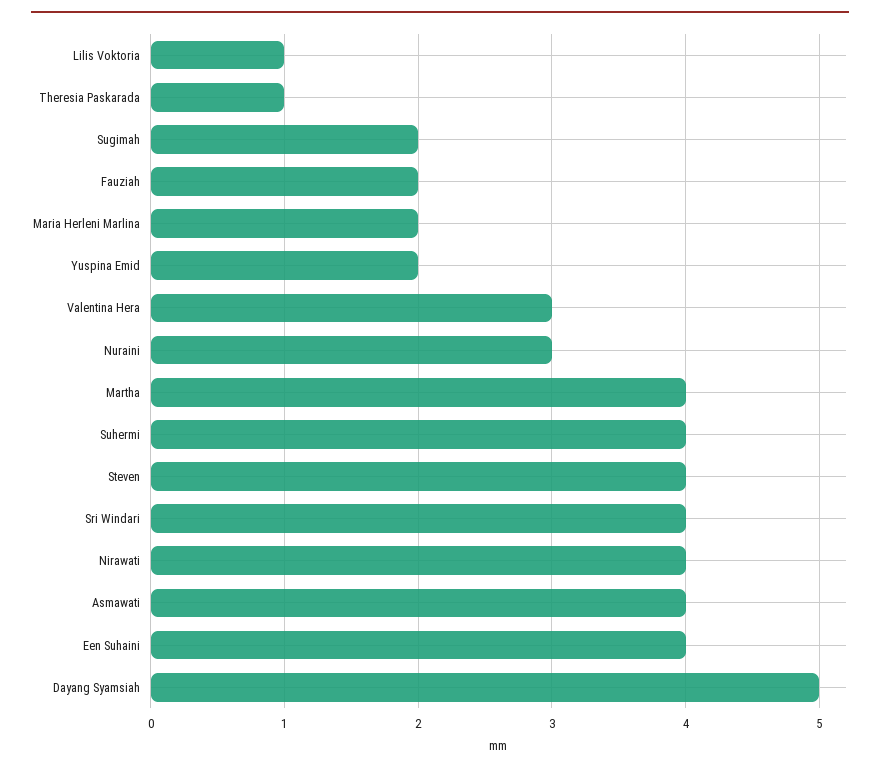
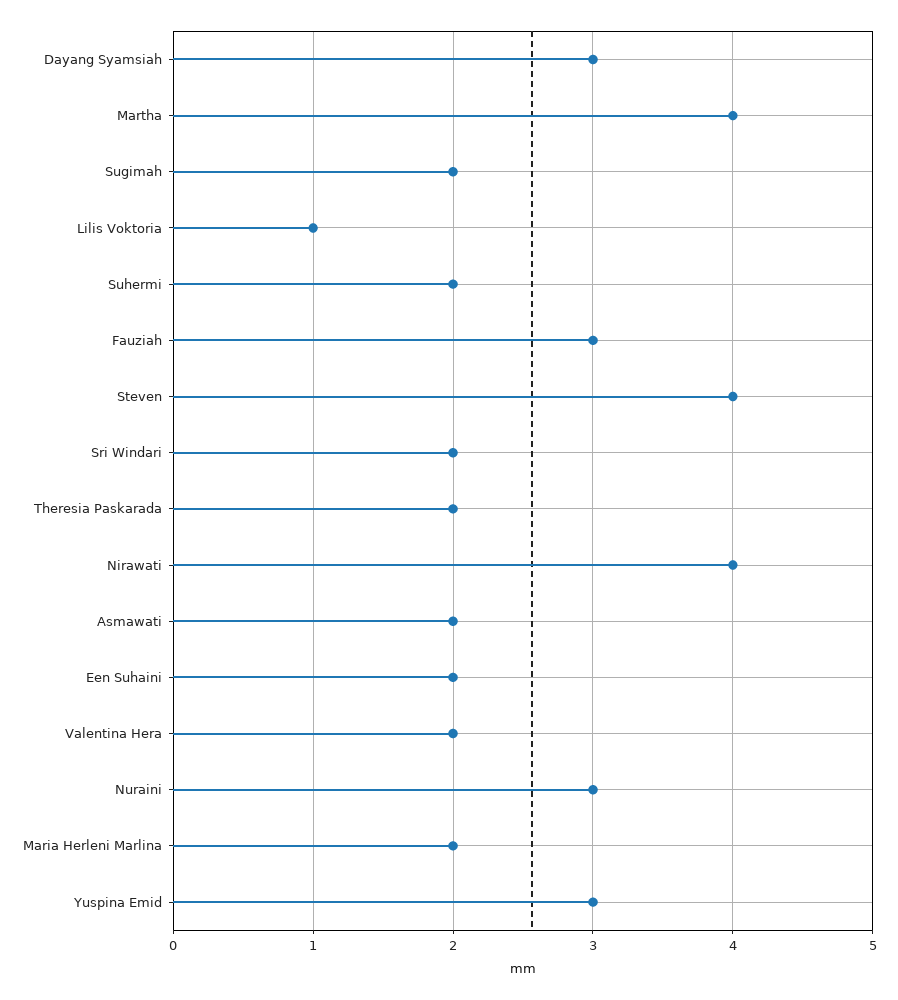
  {
    "Lilis Voktoria": 1,
-   "Theresia Paskarada": 1,
+   "Theresia Paskarada": 2,
    "Sugimah": 2,
-   "Fauziah": 2,
+   "Fauziah": 3,
    "Maria Herleni Marlina": 2,
-   "Yuspina Emid": 2,
+   "Yuspina Emid": 3,
-   "Valentina Hera": 3,
+   "Valentina Hera": 2,
    "Nuraini": 3,
    "Martha": 4,
-   "Suhermi": 4,
+   "Suhermi": 2,
    "Steven": 4,
-   "Sri Windari": 4,
+   "Sri Windari": 2,
    "Nirawati": 4,
-   "Asmawati": 4,
+   "Asmawati": 2,
-   "Een Suhaini": 4,
+   "Een Suhaini": 2,
-   "Dayang Syamsiah": 5
+   "Dayang Syamsiah": 3
  }

